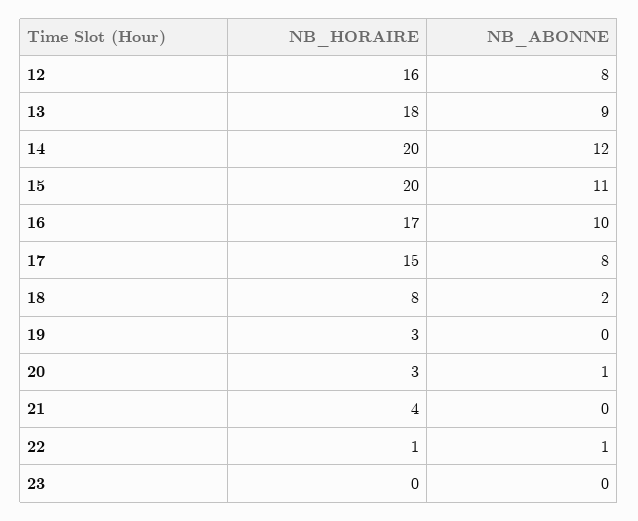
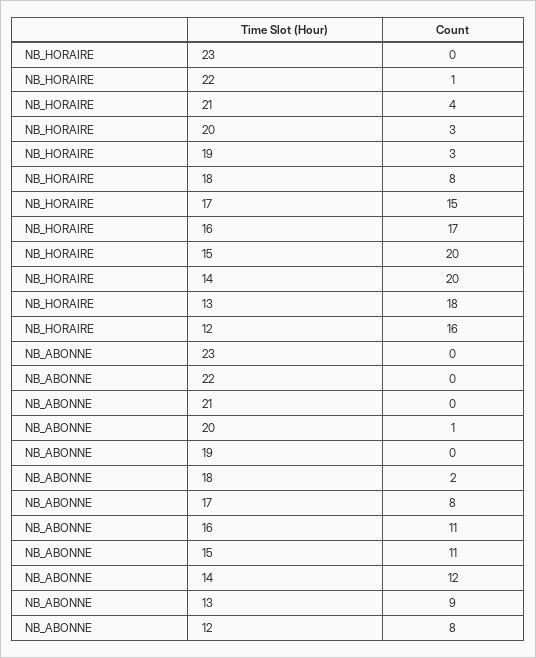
  {
    "NB_HORAIRE": {
      "12": 16,
      "13": 18,
      "14": 20,
      "15": 20,
      "16": 17,
      "17": 15,
      "18": 8,
      "19": 3,
      "20": 3,
      "21": 4,
      "22": 1,
      "23": 0
    },
    "NB_ABONNE": {
      "12": 8,
      "13": 9,
      "14": 12,
      "15": 11,
-     "16": 10,
+     "16": 11,
      "17": 8,
      "18": 2,
      "19": 0,
      "20": 1,
      "21": 0,
-     "22": 1,
+     "22": 0,
      "23": 0
    }
  }

